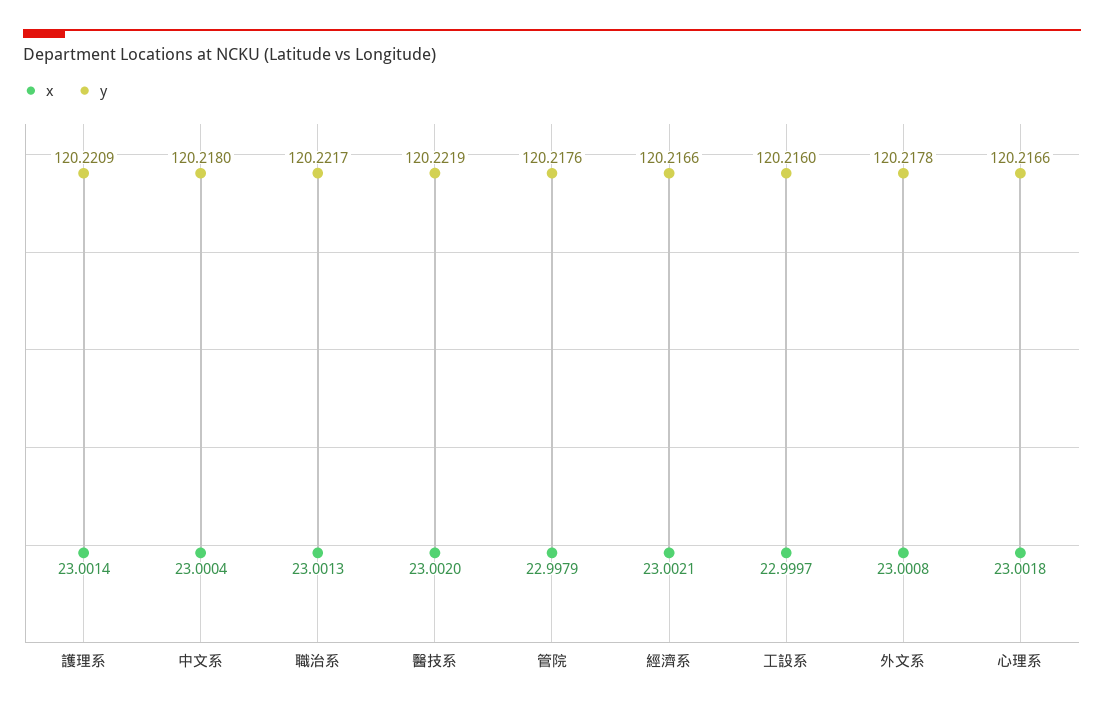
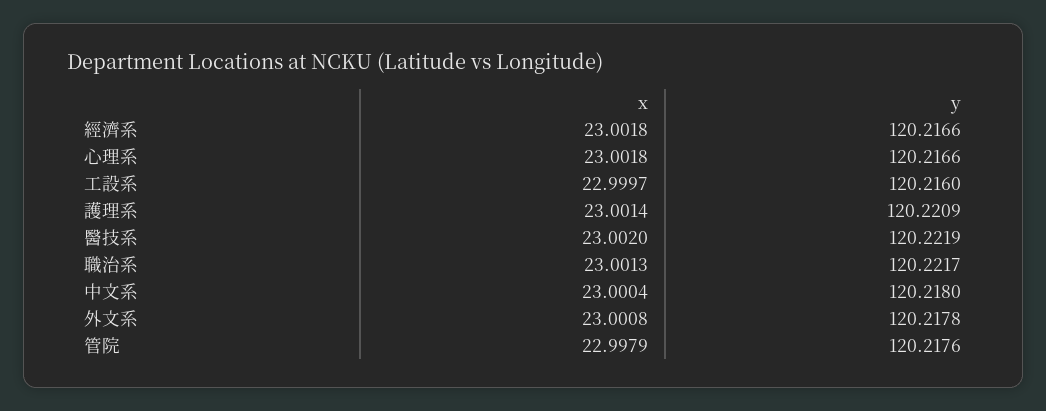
  {
    "x": {
      "護理系": 23.0014,
      "中文系": 23.0004,
      "職治系": 23.0013,
      "醫技系": 23.002,
      "管院": 22.9979,
-     "經濟系": 23.0021,
+     "經濟系": 23.0018,
      "工設系": 22.9997,
      "外文系": 23.0008,
      "心理系": 23.0018
    },
    "y": {
      "護理系": 120.2209,
      "中文系": 120.218,
      "職治系": 120.2217,
      "醫技系": 120.2219,
      "管院": 120.2176,
      "經濟系": 120.2166,
      "工設系": 120.216,
      "外文系": 120.2178,
      "心理系": 120.2166
    }
  }

